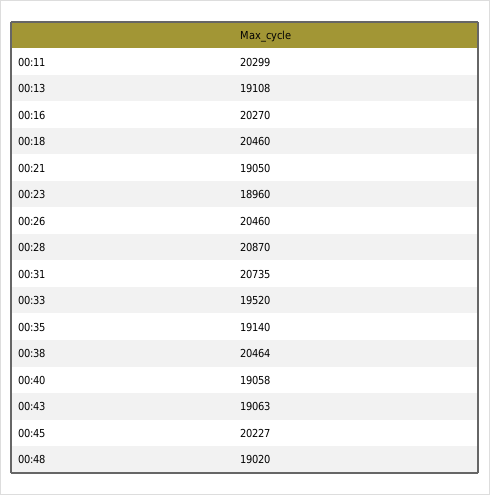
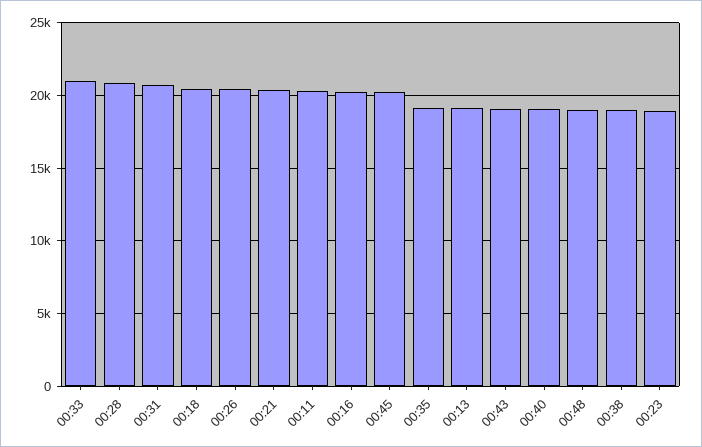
  {
    "00:11": 20299,
    "00:13": 19108,
    "00:16": 20270,
    "00:18": 20460,
-   "00:21": 19050,
+   "00:21": 20500,
    "00:23": 18960,
    "00:26": 20460,
    "00:28": 20870,
    "00:31": 20735,
-   "00:33": 19520,
+   "00:33": 21000,
    "00:35": 19140,
-   "00:38": 20464,
+   "00:38": 19000,
    "00:40": 19058,
    "00:43": 19063,
    "00:45": 20227,
    "00:48": 19020
  }

